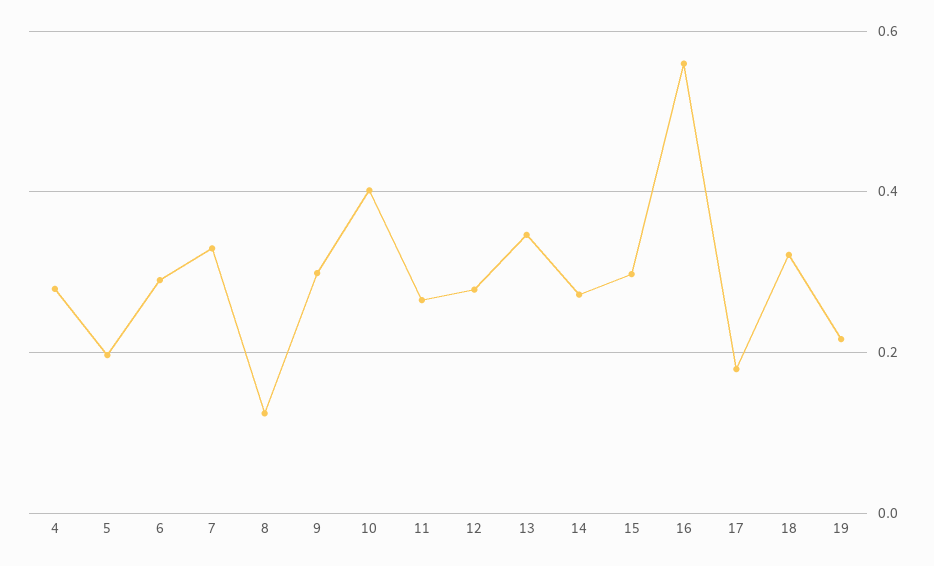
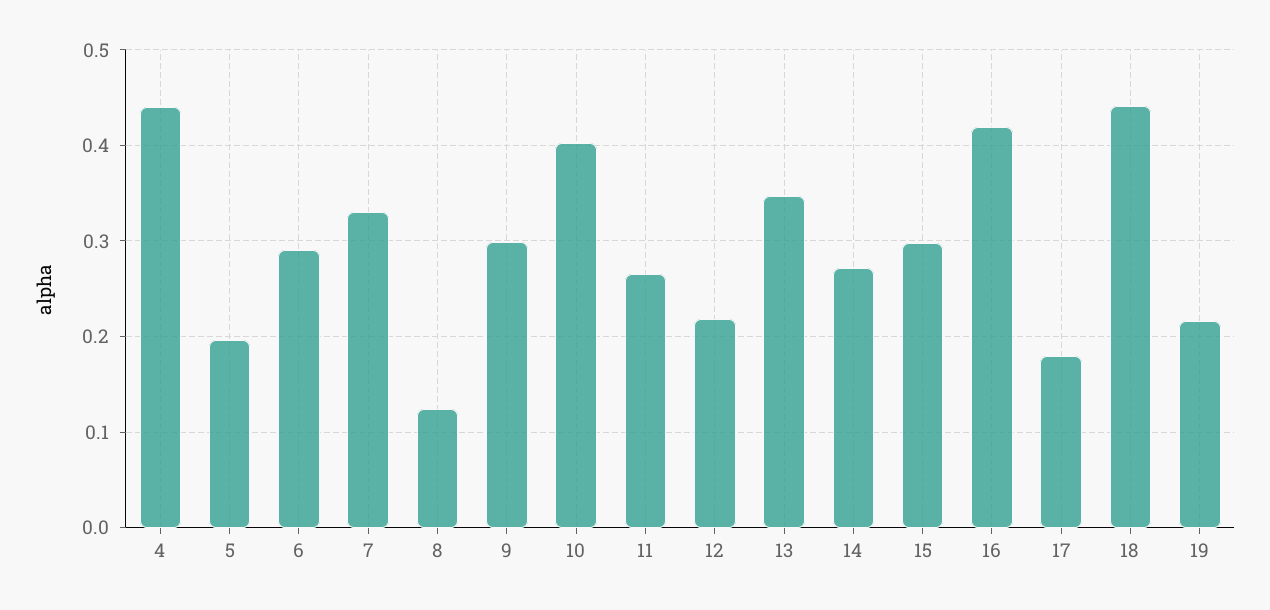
  {
-   "4": 0.28,
+   "4": 0.44,
    "5": 0.2,
    "6": 0.29,
    "7": 0.33,
    "8": 0.12,
    "9": 0.3,
    "10": 0.4,
    "11": 0.27,
-   "12": 0.28,
+   "12": 0.22,
    "13": 0.35,
    "14": 0.27,
    "15": 0.3,
-   "16": 0.56,
+   "16": 0.42,
    "17": 0.18,
-   "18": 0.32,
+   "18": 0.44,
    "19": 0.22
  }

